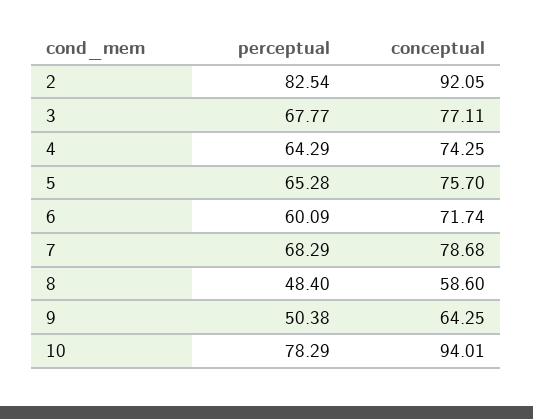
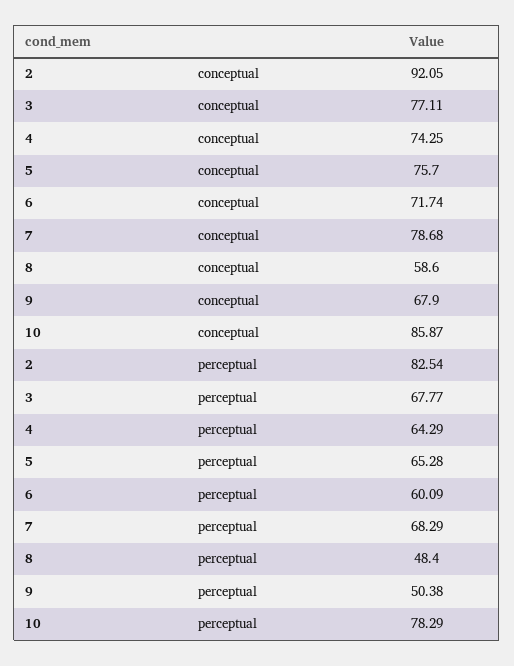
  {
    "perceptual": {
      "2": 82.54,
      "3": 67.77,
      "4": 64.29,
      "5": 65.28,
      "6": 60.09,
      "7": 68.29,
      "8": 48.4,
      "9": 50.38,
      "10": 78.29
    },
    "conceptual": {
      "2": 92.05,
      "3": 77.11,
      "4": 74.25,
      "5": 75.7,
      "6": 71.74,
      "7": 78.68,
      "8": 58.6,
-     "9": 64.25,
+     "9": 67.9,
-     "10": 94.01
+     "10": 85.87
    }
  }

